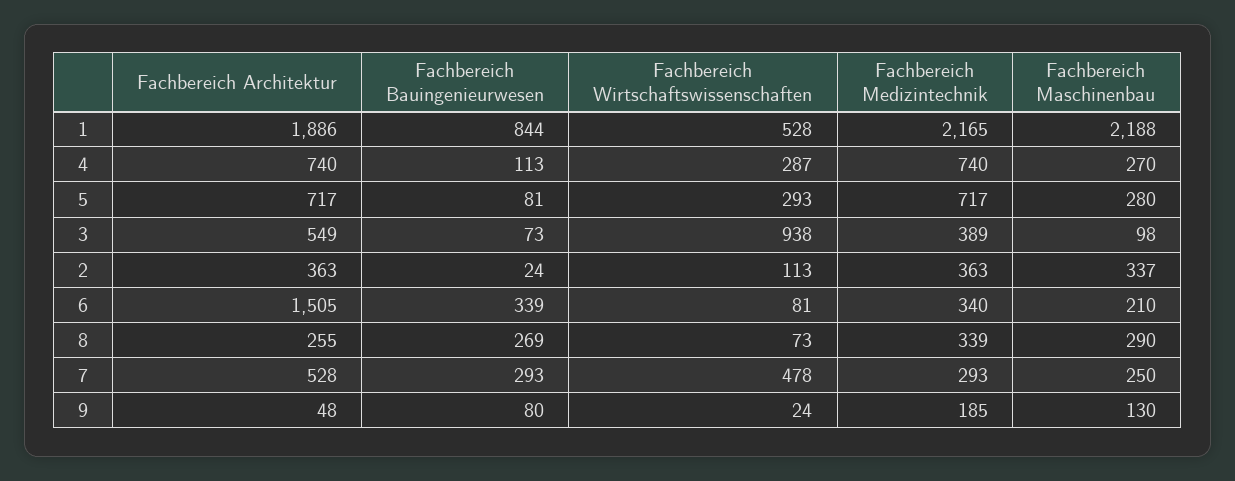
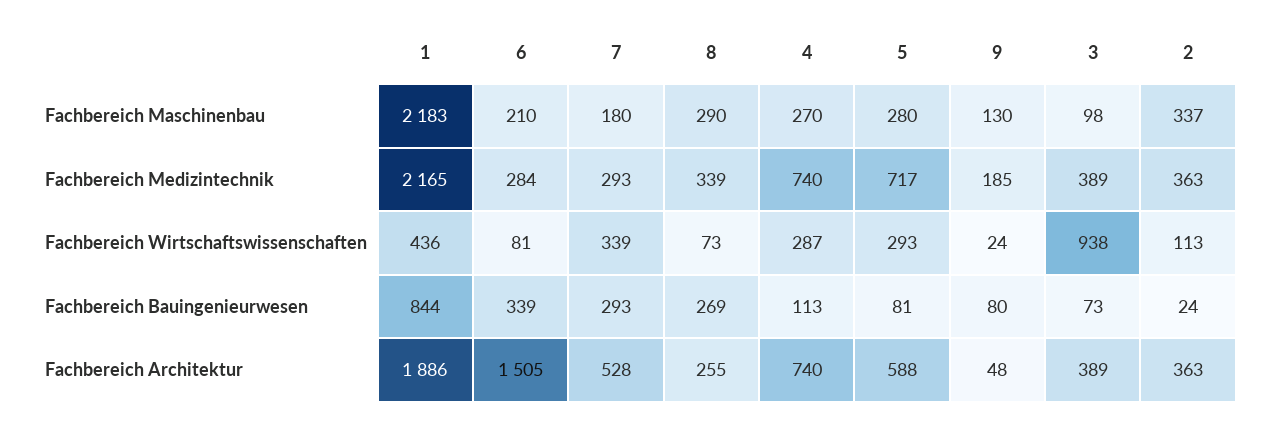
  {
    "Fachbereich Architektur": {
      "1": 1886,
      "4": 740,
-     "5": 717,
+     "5": 588,
-     "3": 549,
+     "3": 389,
      "2": 363,
      "6": 1505,
      "8": 255,
      "7": 528,
      "9": 48
    },
    "Fachbereich Bauingenieurwesen": {
      "1": 844,
      "4": 113,
      "5": 81,
      "3": 73,
      "2": 24,
      "6": 339,
      "8": 269,
      "7": 293,
      "9": 80
    },
    "Fachbereich Wirtschaftswissenschaften": {
-     "1": 528,
+     "1": 436,
      "4": 287,
      "5": 293,
      "3": 938,
      "2": 113,
      "6": 81,
      "8": 73,
-     "7": 478,
+     "7": 339,
      "9": 24
    },
    "Fachbereich Medizintechnik": {
      "1": 2165,
      "4": 740,
      "5": 717,
      "3": 389,
      "2": 363,
-     "6": 340,
+     "6": 284,
      "8": 339,
      "7": 293,
      "9": 185
    },
    "Fachbereich Maschinenbau": {
-     "1": 2188,
+     "1": 2183,
      "4": 270,
      "5": 280,
      "3": 98,
      "2": 337,
      "6": 210,
      "8": 290,
-     "7": 250,
+     "7": 180,
      "9": 130
    }
  }

